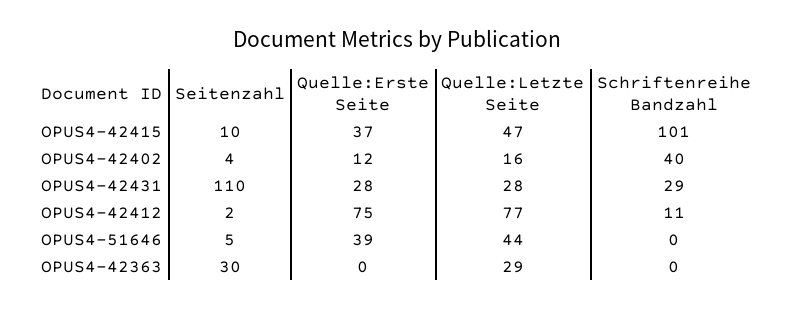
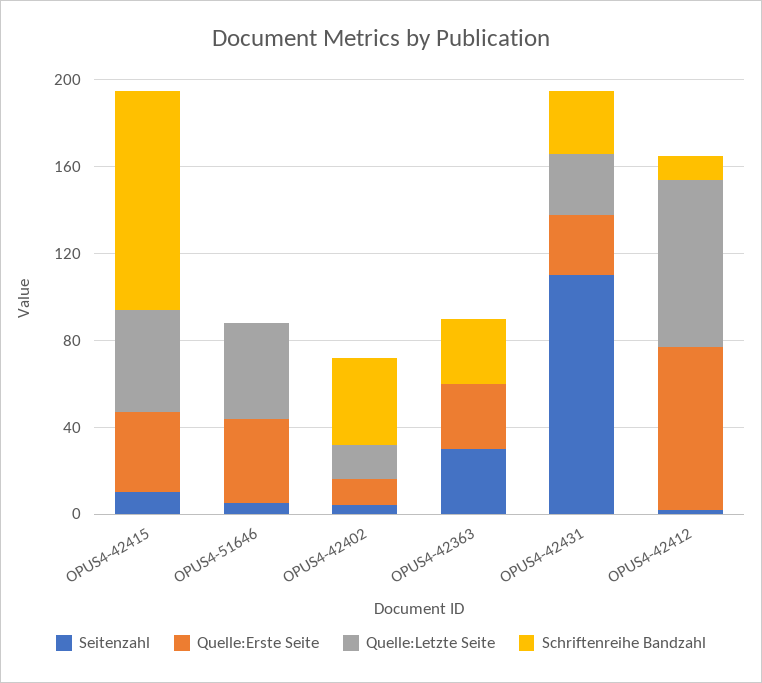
  {
    "Seitenzahl": {
      "OPUS4-42415": 10,
      "OPUS4-42402": 4,
      "OPUS4-42431": 110,
      "OPUS4-42412": 2,
      "OPUS4-51646": 5,
      "OPUS4-42363": 30
    },
    "Quelle:Erste Seite": {
      "OPUS4-42415": 37,
      "OPUS4-42402": 12,
      "OPUS4-42431": 28,
      "OPUS4-42412": 75,
      "OPUS4-51646": 39,
-     "OPUS4-42363": 0
+     "OPUS4-42363": 30
    },
    "Quelle:Letzte Seite": {
      "OPUS4-42415": 47,
      "OPUS4-42402": 16,
      "OPUS4-42431": 28,
      "OPUS4-42412": 77,
      "OPUS4-51646": 44,
-     "OPUS4-42363": 29
+     "OPUS4-42363": 0
    },
    "Schriftenreihe Bandzahl": {
      "OPUS4-42415": 101,
      "OPUS4-42402": 40,
      "OPUS4-42431": 29,
      "OPUS4-42412": 11,
      "OPUS4-51646": 0,
-     "OPUS4-42363": 0
+     "OPUS4-42363": 30
    }
  }

